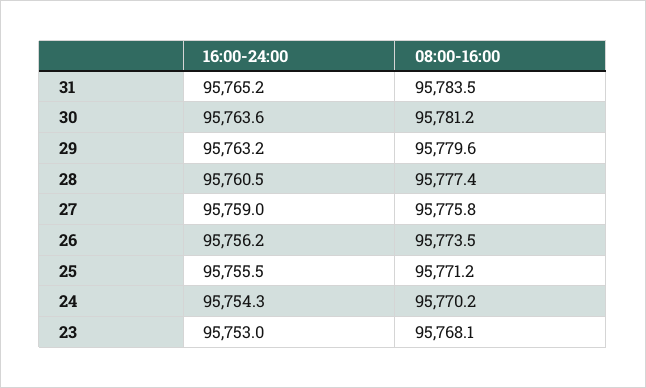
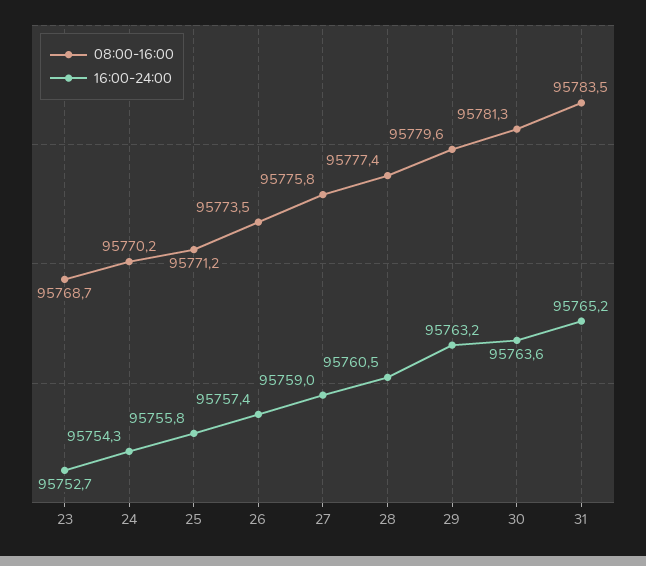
  {
    "16:00-24:00": {
      "31": 95765.2,
      "30": 95763.6,
      "29": 95763.2,
      "28": 95760.5,
      "27": 95759,
-     "26": 95756.2,
+     "26": 95757.4,
-     "25": 95755.5,
+     "25": 95755.8,
      "24": 95754.3,
-     "23": 95753
+     "23": 95752.7
    },
    "08:00-16:00": {
      "31": 95783.5,
-     "30": 95781.2,
+     "30": 95781.3,
      "29": 95779.6,
      "28": 95777.4,
      "27": 95775.8,
      "26": 95773.5,
      "25": 95771.2,
      "24": 95770.2,
-     "23": 95768.1
+     "23": 95768.7
    }
  }

